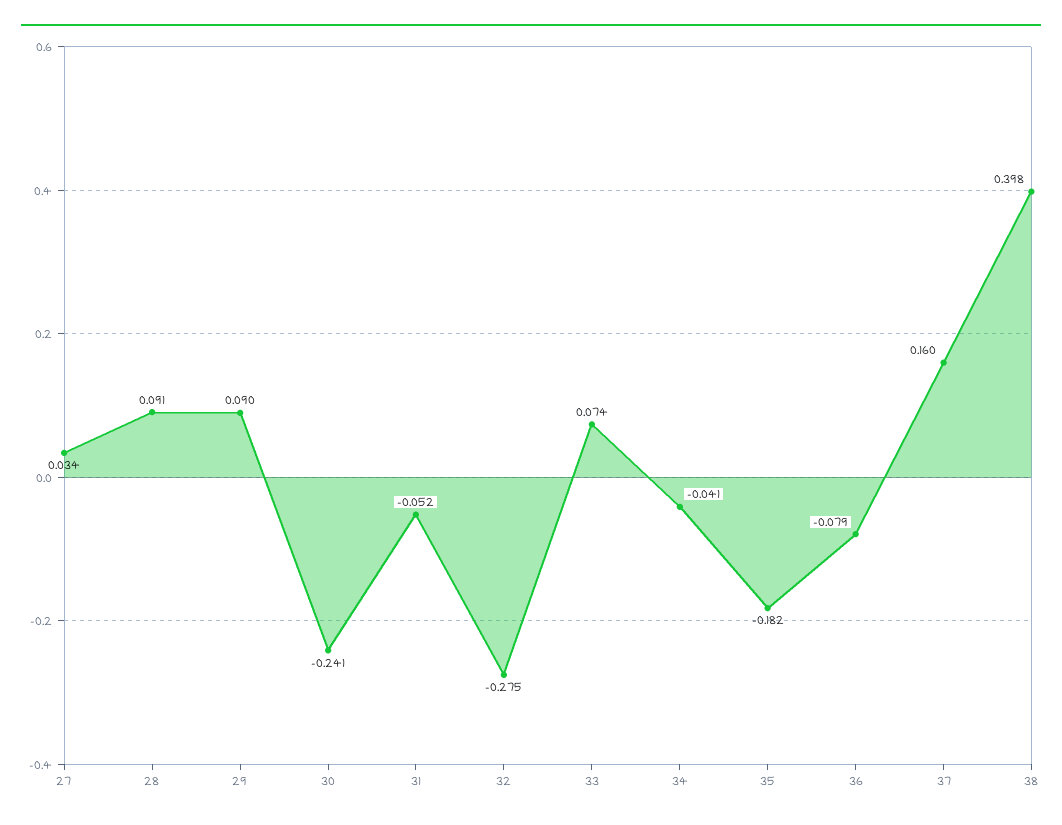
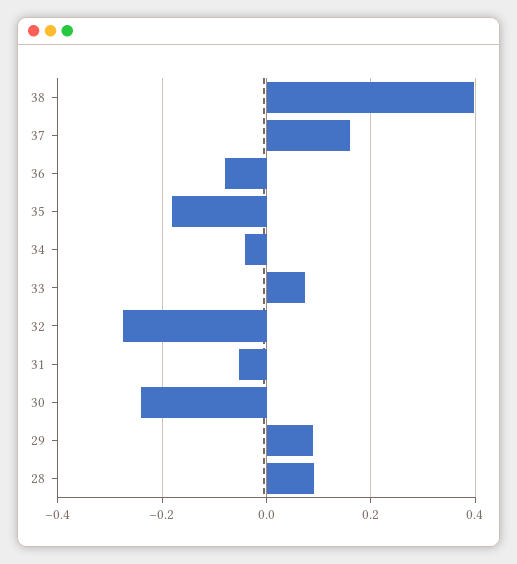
  {
-   "27": 0.034,
    "28": 0.091,
    "29": 0.09,
    "30": -0.241,
    "31": -0.052,
    "32": -0.275,
    "33": 0.074,
    "34": -0.041,
    "35": -0.182,
    "36": -0.079,
    "37": 0.16,
    "38": 0.398
  }

